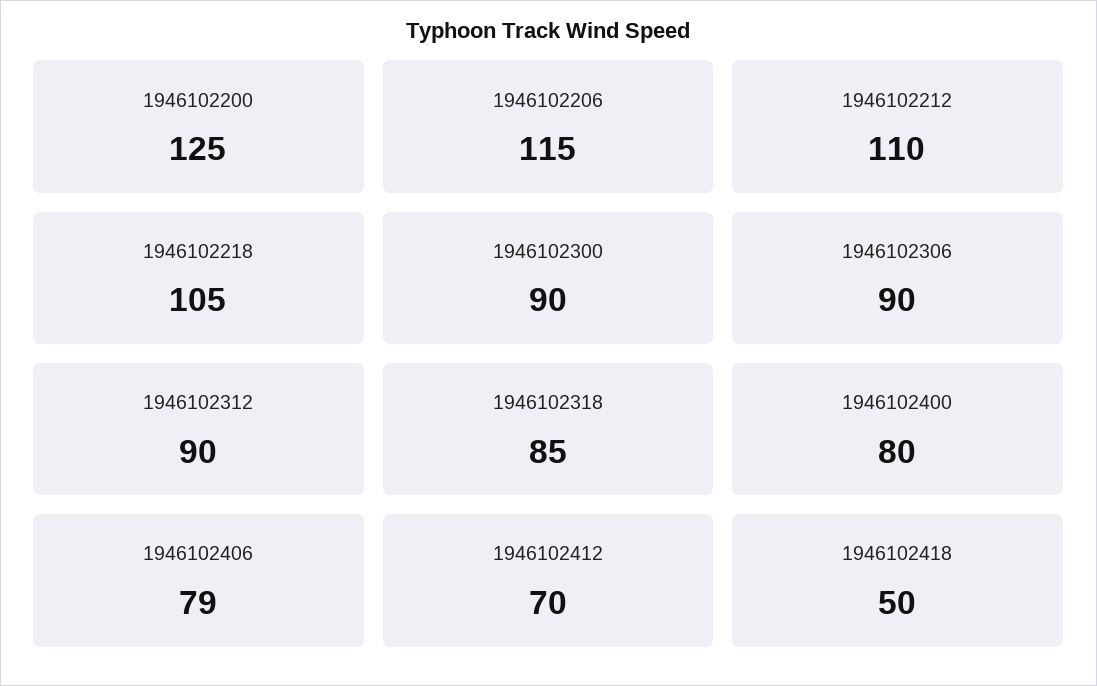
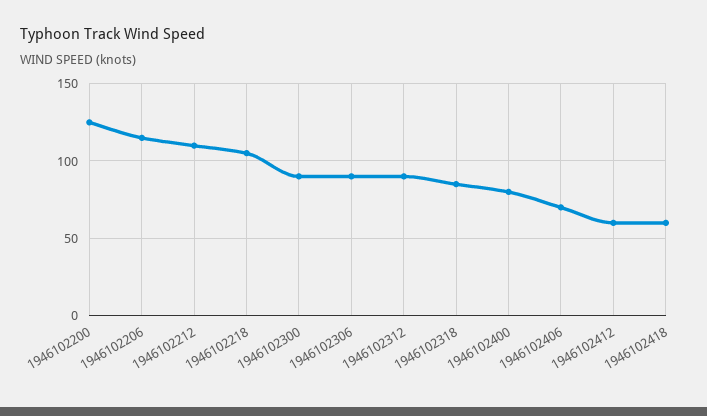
  {
    "1946102200": 125,
    "1946102206": 115,
    "1946102212": 110,
    "1946102218": 105,
    "1946102300": 90,
    "1946102306": 90,
    "1946102312": 90,
    "1946102318": 85,
    "1946102400": 80,
-   "1946102406": 79,
+   "1946102406": 70,
-   "1946102412": 70,
+   "1946102412": 60,
-   "1946102418": 50
+   "1946102418": 60
  }

